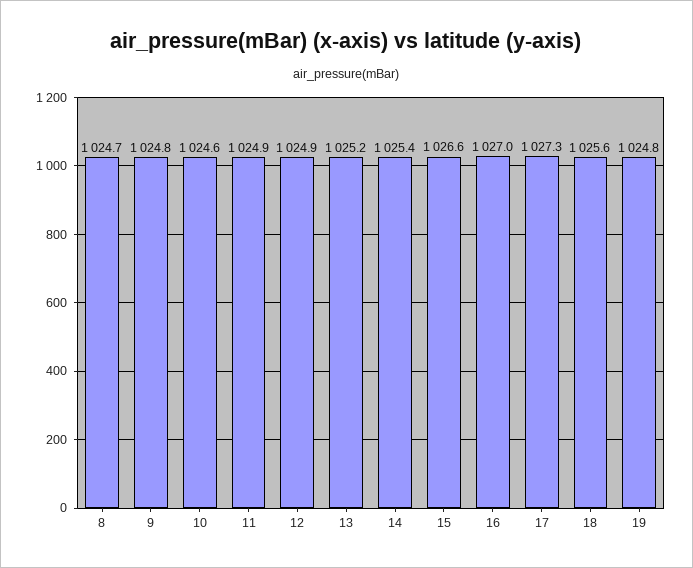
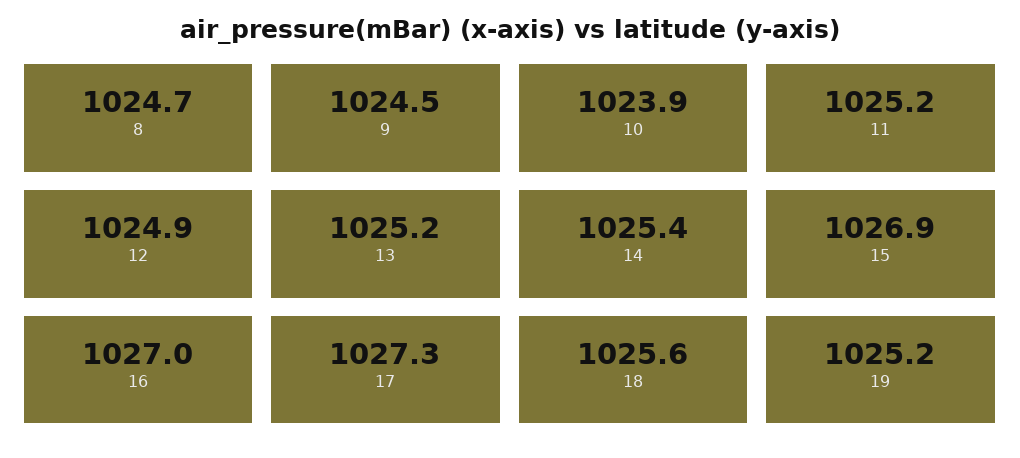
  {
    "8": 1024.7,
-   "9": 1024.8,
+   "9": 1024.5,
-   "10": 1024.6,
+   "10": 1023.9,
-   "11": 1024.9,
+   "11": 1025.2,
    "12": 1024.9,
    "13": 1025.2,
    "14": 1025.4,
-   "15": 1026.6,
+   "15": 1026.9,
    "16": 1027,
    "17": 1027.3,
    "18": 1025.6,
-   "19": 1024.8
+   "19": 1025.2
  }

